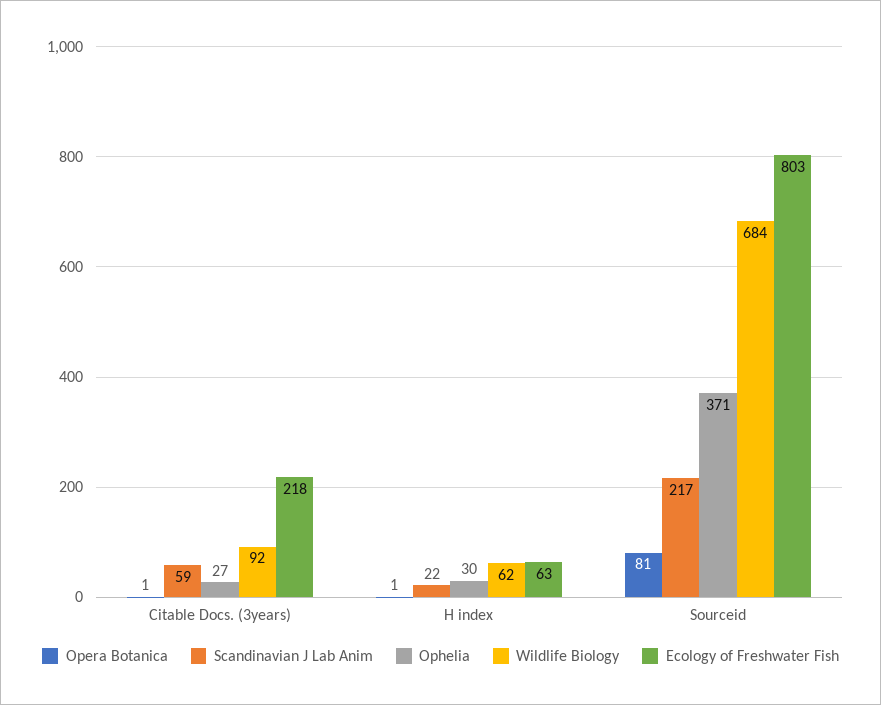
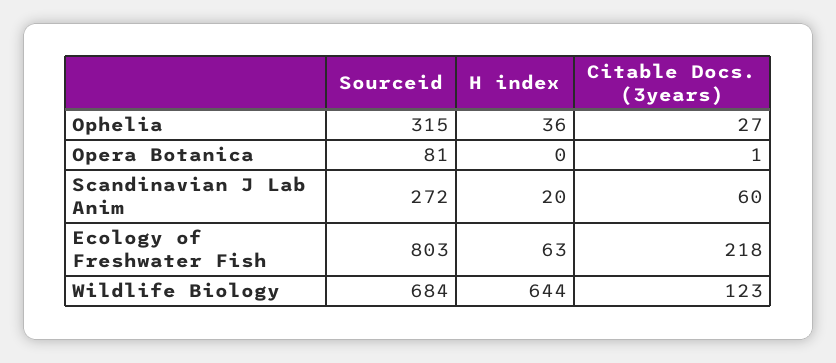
  {
    "Opera Botanica": {
      "Citable Docs. (3years)": 1,
-     "H index": 1,
+     "H index": 0,
      "Sourceid": 81
    },
    "Scandinavian J Lab Anim": {
-     "Citable Docs. (3years)": 59,
+     "Citable Docs. (3years)": 60,
-     "H index": 22,
+     "H index": 20,
-     "Sourceid": 217
+     "Sourceid": 272
    },
    "Ophelia": {
      "Citable Docs. (3years)": 27,
-     "H index": 30,
+     "H index": 36,
-     "Sourceid": 371
+     "Sourceid": 315
    },
    "Wildlife Biology": {
-     "Citable Docs. (3years)": 92,
+     "Citable Docs. (3years)": 123,
-     "H index": 62,
+     "H index": 644,
      "Sourceid": 684
    },
    "Ecology of Freshwater Fish": {
      "Citable Docs. (3years)": 218,
      "H index": 63,
      "Sourceid": 803
    }
  }

